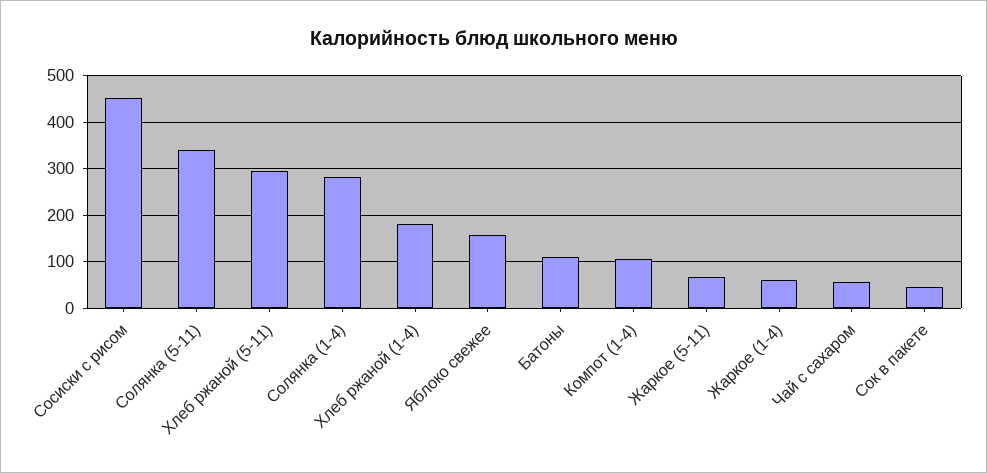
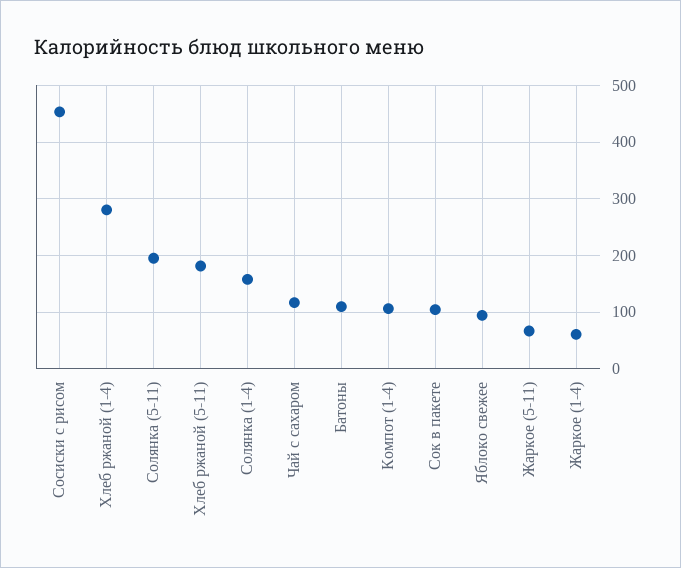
  {
    "Сосиски с рисом": 460,
-   "Солянка (5-11)": 340,
+   "Солянка (5-11)": 200,
-   "Хлеб ржаной (5-11)": 300,
+   "Хлеб ржаной (5-11)": 180,
-   "Солянка (1-4)": 280,
+   "Солянка (1-4)": 160,
-   "Хлеб ржаной (1-4)": 180,
+   "Хлеб ржаной (1-4)": 280,
-   "Яблоко свежее": 160,
+   "Яблоко свежее": 100,
    "Батоны": 100,
    "Компот (1-4)": 100,
    "Жаркое (5-11)": 60,
    "Жаркое (1-4)": 60,
-   "Чай с сахаром": 60,
+   "Чай с сахаром": 120,
-   "Сок в пакете": 40
+   "Сок в пакете": 100
  }

